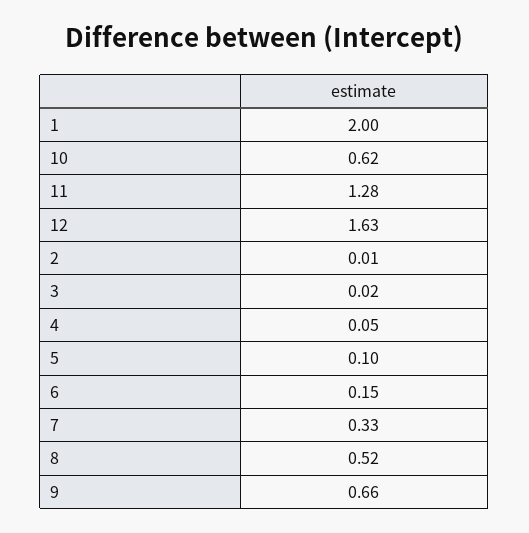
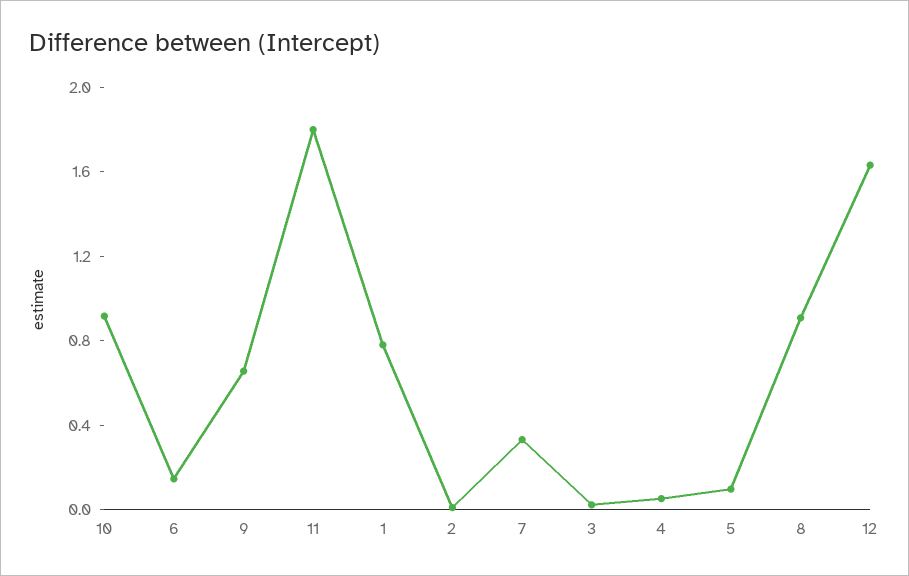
  {
-   "1": 2,
+   "1": 0.8,
-   "10": 0.62,
+   "10": 0.9,
-   "11": 1.28,
+   "11": 1.8,
    "12": 1.63,
    "2": 0.01,
    "3": 0.02,
    "4": 0.05,
    "5": 0.1,
    "6": 0.15,
    "7": 0.33,
-   "8": 0.52,
+   "8": 0.9,
    "9": 0.66
  }

